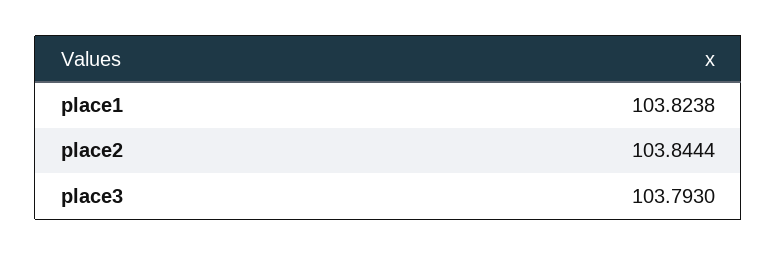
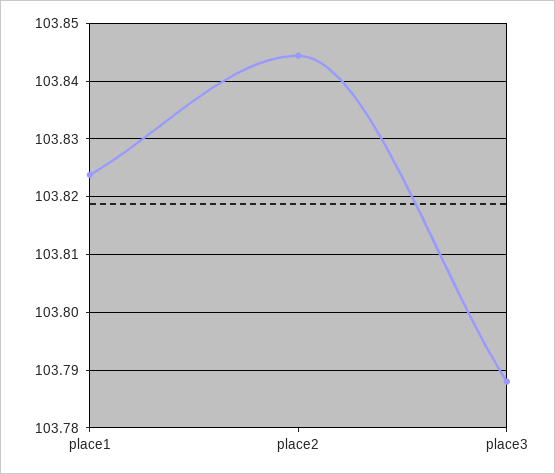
  {
    "place1": 103.8238,
    "place2": 103.8444,
-   "place3": 103.793
+   "place3": 103.788
  }

